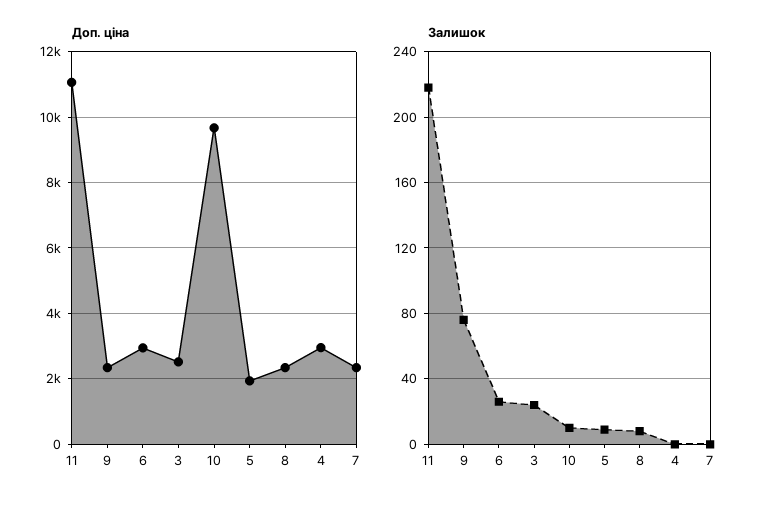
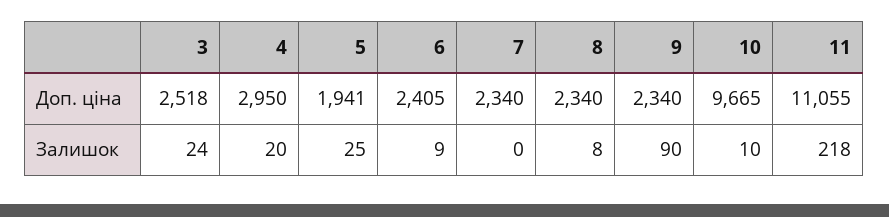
  {
    "Доп. ціна": {
      "11": 11055,
      "9": 2340,
-     "6": 3000,
+     "6": 2405,
      "3": 2518,
      "10": 9665,
      "5": 1941,
      "8": 2340,
      "4": 2950,
      "7": 2340
    },
    "Залишок": {
      "11": 218,
-     "9": 75,
+     "9": 90,
-     "6": 25,
+     "6": 9,
      "3": 24,
      "10": 10,
-     "5": 10,
+     "5": 25,
      "8": 8,
-     "4": 0,
+     "4": 20,
      "7": 0
    }
  }

